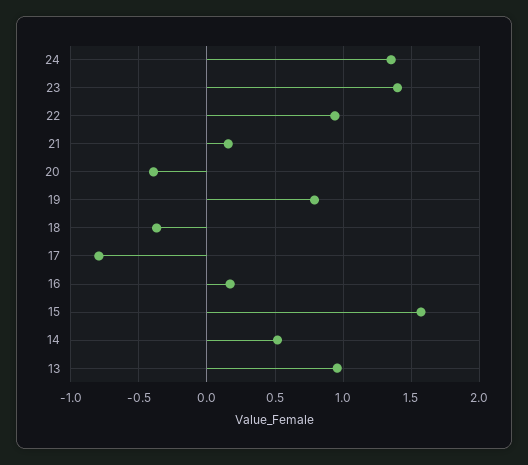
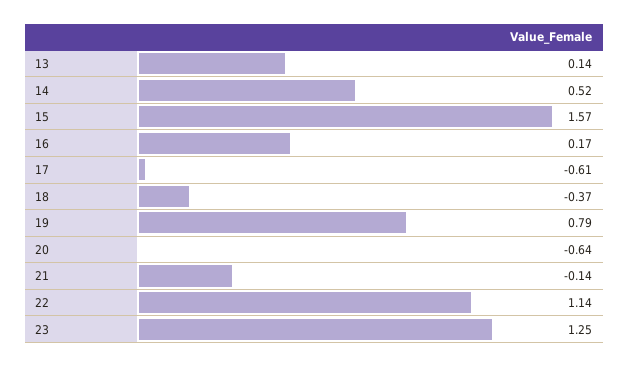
  {
-   "24": 1.35,
-   "23": 1.4,
+   "23": 1.25,
-   "22": 0.95,
+   "22": 1.14,
-   "21": 0.15,
+   "21": -0.14,
-   "20": -0.4,
+   "20": -0.64,
    "19": 0.79,
    "18": -0.37,
-   "17": -0.8,
+   "17": -0.61,
    "16": 0.17,
    "15": 1.57,
    "14": 0.52,
-   "13": 0.95
+   "13": 0.14
  }

